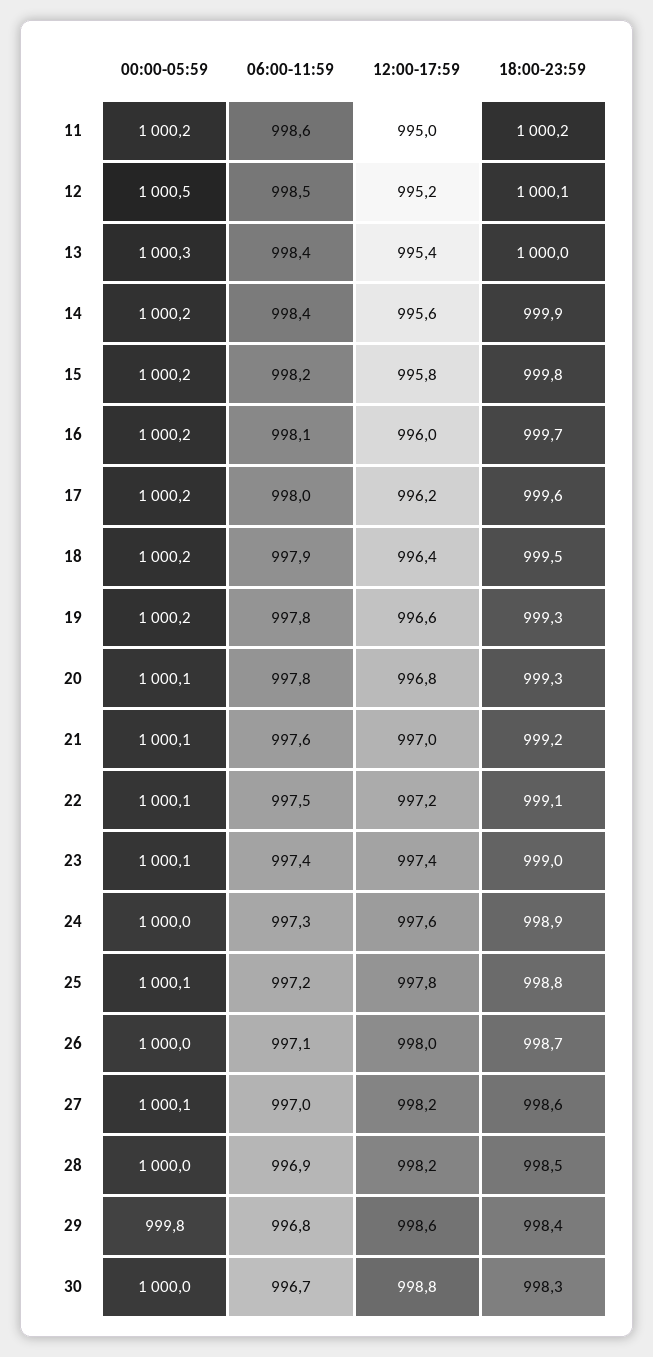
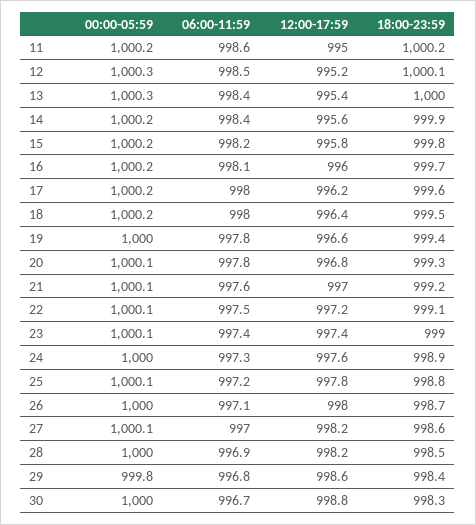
  {
    "00:00-05:59": {
      "11": 1000.2,
-     "12": 1000.5,
+     "12": 1000.3,
      "13": 1000.3,
      "14": 1000.2,
      "15": 1000.2,
      "16": 1000.2,
      "17": 1000.2,
      "18": 1000.2,
-     "19": 1000.2,
+     "19": 1000,
      "20": 1000.1,
      "21": 1000.1,
      "22": 1000.1,
      "23": 1000.1,
      "24": 1000,
      "25": 1000.1,
      "26": 1000,
      "27": 1000.1,
      "28": 1000,
      "29": 999.8,
      "30": 1000
    },
    "06:00-11:59": {
      "11": 998.6,
      "12": 998.5,
      "13": 998.4,
      "14": 998.4,
      "15": 998.2,
      "16": 998.1,
      "17": 998,
-     "18": 997.9,
+     "18": 998,
      "19": 997.8,
      "20": 997.8,
      "21": 997.6,
      "22": 997.5,
      "23": 997.4,
      "24": 997.3,
      "25": 997.2,
      "26": 997.1,
      "27": 997,
      "28": 996.9,
      "29": 996.8,
      "30": 996.7
    },
    "12:00-17:59": {
      "11": 995,
      "12": 995.2,
      "13": 995.4,
      "14": 995.6,
      "15": 995.8,
      "16": 996,
      "17": 996.2,
      "18": 996.4,
      "19": 996.6,
      "20": 996.8,
      "21": 997,
      "22": 997.2,
      "23": 997.4,
      "24": 997.6,
      "25": 997.8,
      "26": 998,
      "27": 998.2,
      "28": 998.2,
      "29": 998.6,
      "30": 998.8
    },
    "18:00-23:59": {
      "11": 1000.2,
      "12": 1000.1,
      "13": 1000,
      "14": 999.9,
      "15": 999.8,
      "16": 999.7,
      "17": 999.6,
      "18": 999.5,
-     "19": 999.3,
+     "19": 999.4,
      "20": 999.3,
      "21": 999.2,
      "22": 999.1,
      "23": 999,
      "24": 998.9,
      "25": 998.8,
      "26": 998.7,
      "27": 998.6,
      "28": 998.5,
      "29": 998.4,
      "30": 998.3
    }
  }

